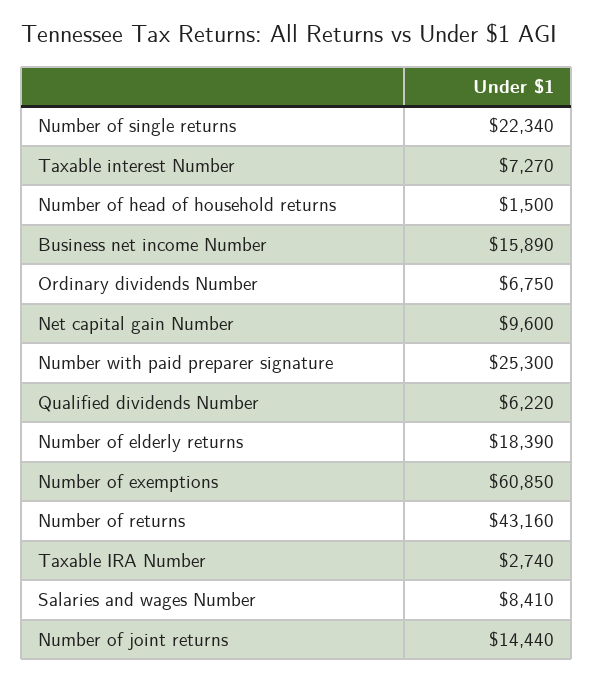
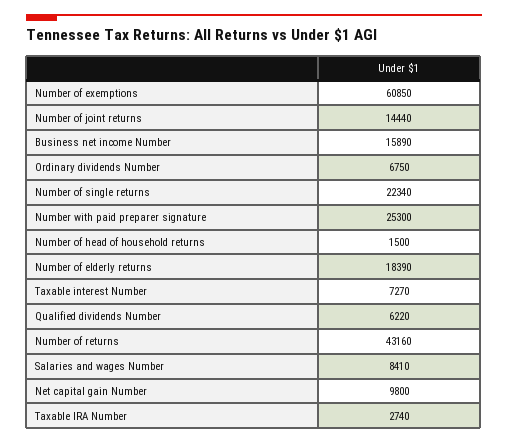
  {
    "Number of single returns": 22340,
    "Taxable interest Number": 7270,
    "Number of head of household returns": 1500,
    "Business net income Number": 15890,
    "Ordinary dividends Number": 6750,
-   "Net capital gain Number": 9600,
+   "Net capital gain Number": 9800,
    "Number with paid preparer signature": 25300,
    "Qualified dividends Number": 6220,
    "Number of elderly returns": 18390,
    "Number of exemptions": 60850,
    "Number of returns": 43160,
    "Taxable IRA Number": 2740,
    "Salaries and wages Number": 8410,
    "Number of joint returns": 14440
  }

